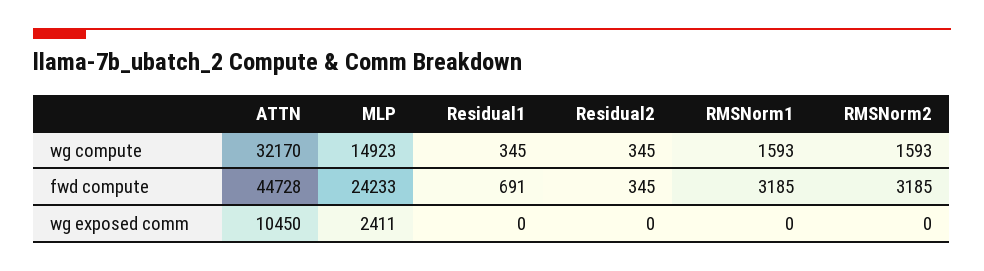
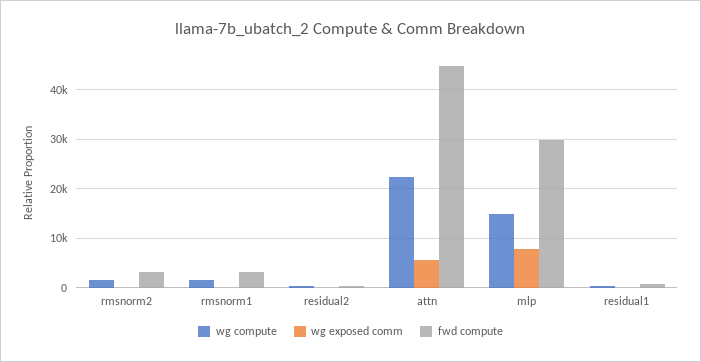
  {
    "wg compute": {
-     "ATTN": 32170,
+     "ATTN": 22000,
      "MLP": 14923,
      "Residual1": 345,
      "Residual2": 345,
      "RMSNorm1": 1593,
      "RMSNorm2": 1593
    },
    "fwd compute": {
      "ATTN": 44728,
-     "MLP": 24233,
+     "MLP": 30000,
      "Residual1": 691,
      "Residual2": 345,
      "RMSNorm1": 3185,
      "RMSNorm2": 3185
    },
    "wg exposed comm": {
-     "ATTN": 10450,
+     "ATTN": 6000,
-     "MLP": 2411,
+     "MLP": 8000,
      "Residual1": 0,
      "Residual2": 0,
      "RMSNorm1": 0,
      "RMSNorm2": 0
    }
  }

